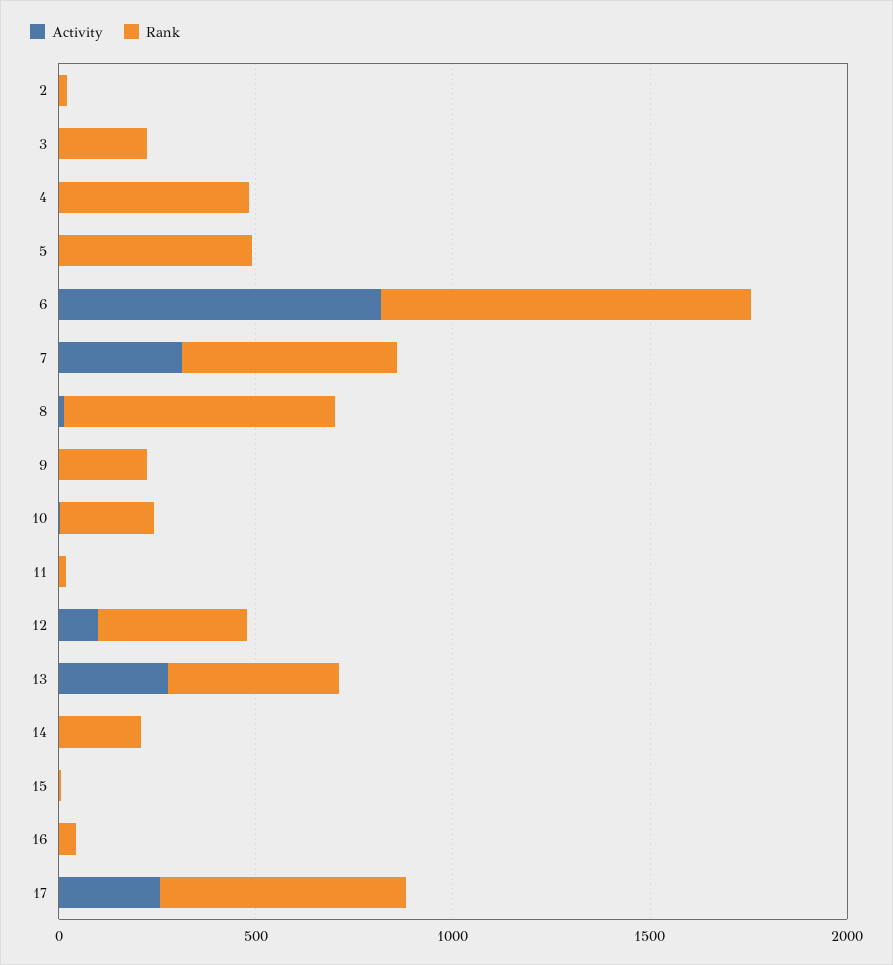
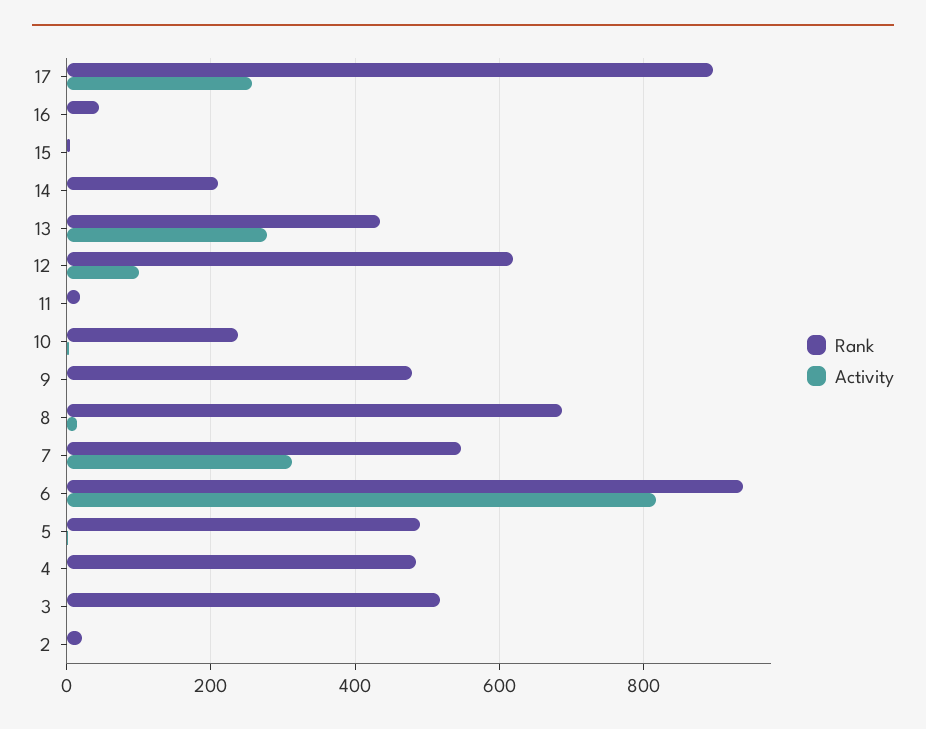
  {
    "Activity": {
      "2": 0,
      "3": 0,
      "4": 0,
      "5": 0,
      "6": 820,
      "7": 320,
      "8": 20,
      "9": 0,
      "10": 0,
      "11": 0,
      "12": 100,
      "13": 280,
      "14": 0,
      "15": 0,
      "16": 0,
      "17": 260
    },
    "Rank": {
      "2": 20,
-     "3": 200,
+     "3": 520,
      "4": 480,
      "5": 500,
      "6": 940,
      "7": 540,
      "8": 680,
-     "9": 200,
+     "9": 480,
      "10": 240,
      "11": 20,
-     "12": 400,
+     "12": 620,
      "13": 440,
      "14": 220,
      "15": 0,
      "16": 40,
-     "17": 600
+     "17": 900
    }
  }

